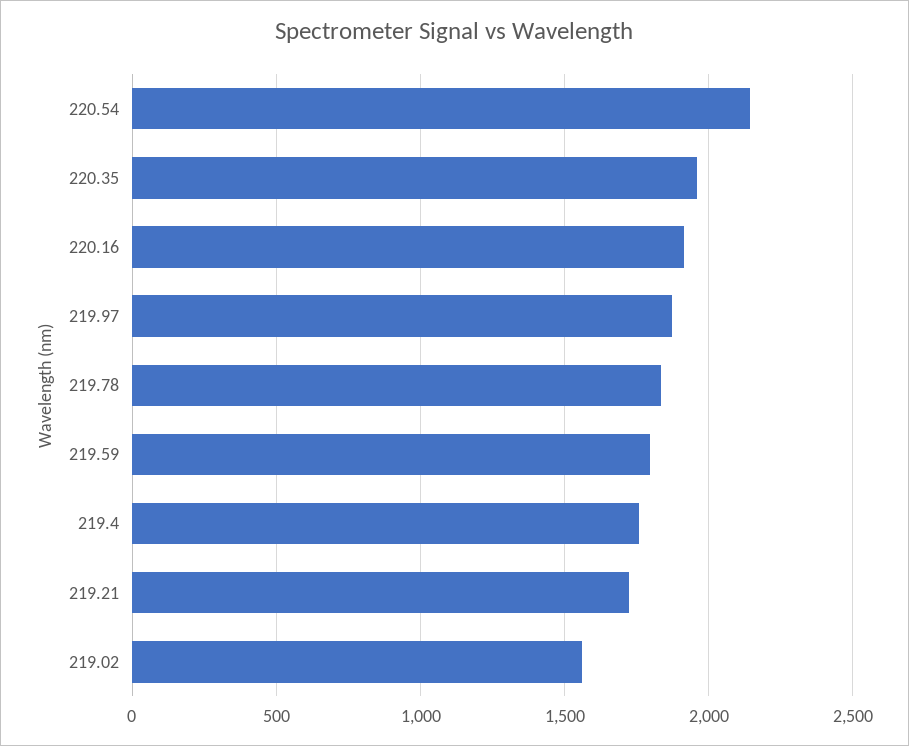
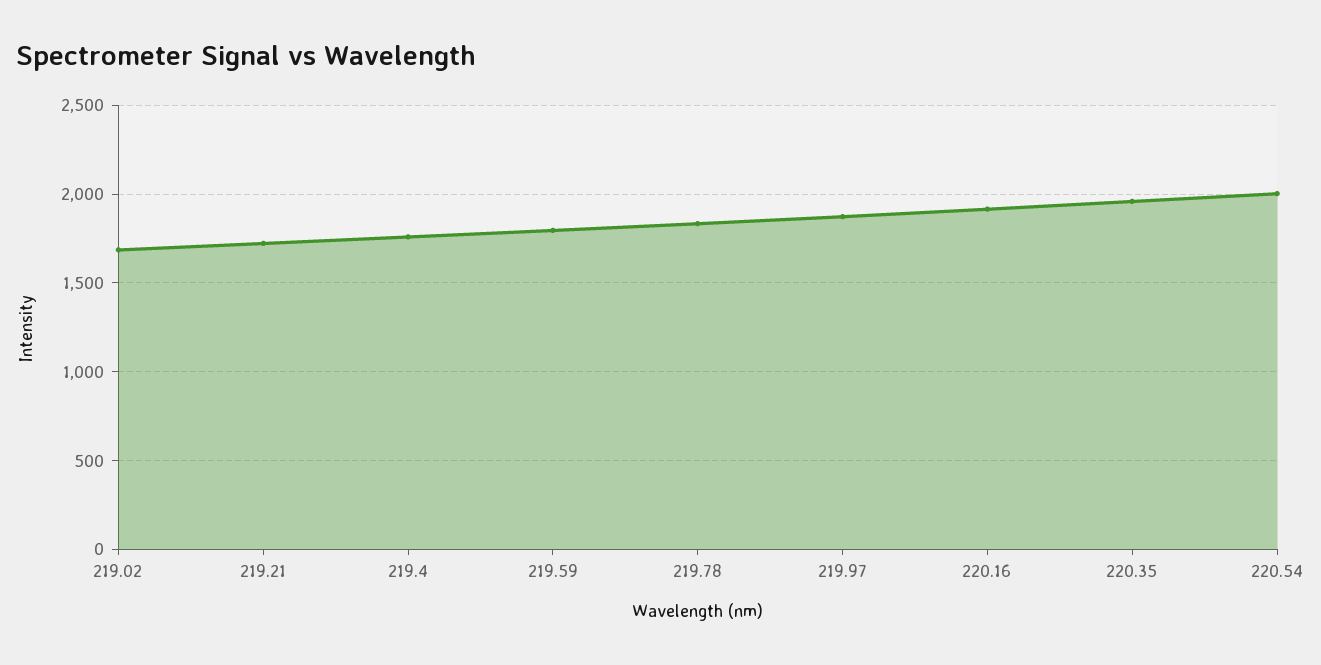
  {
-   "220.54": 2150,
+   "220.54": 2000,
    "220.35": 1950,
    "220.16": 1900,
    "219.97": 1850,
    "219.78": 1850,
    "219.59": 1800,
    "219.4": 1750,
    "219.21": 1700,
-   "219.02": 1550
+   "219.02": 1700
  }

